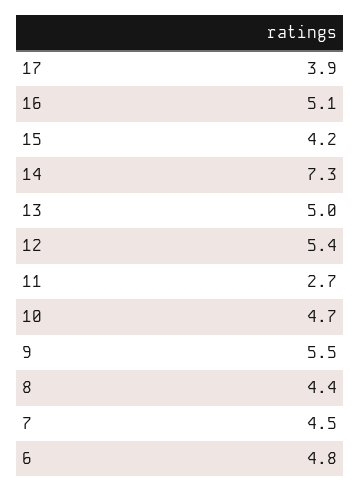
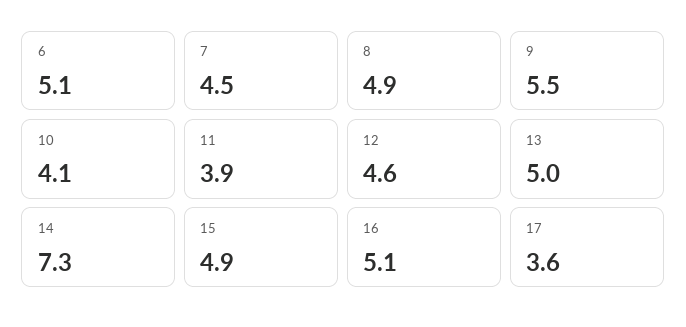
  {
-   "17": 3.9,
+   "17": 3.6,
    "16": 5.1,
-   "15": 4.2,
+   "15": 4.9,
    "14": 7.3,
    "13": 5,
-   "12": 5.4,
+   "12": 4.6,
-   "11": 2.7,
+   "11": 3.9,
-   "10": 4.7,
+   "10": 4.1,
    "9": 5.5,
-   "8": 4.4,
+   "8": 4.9,
    "7": 4.5,
-   "6": 4.8
+   "6": 5.1
  }

